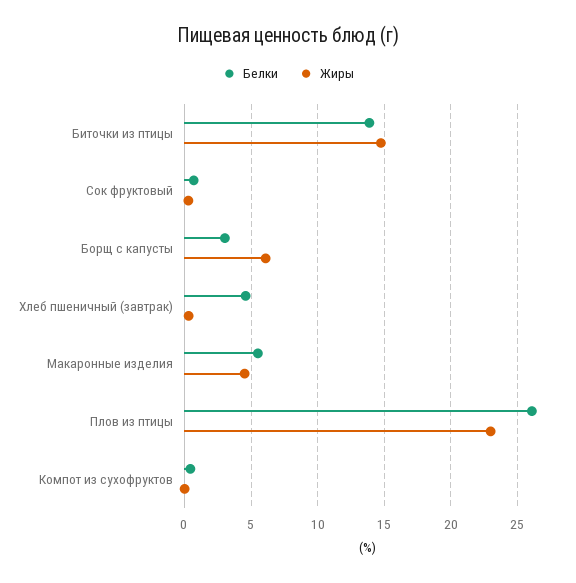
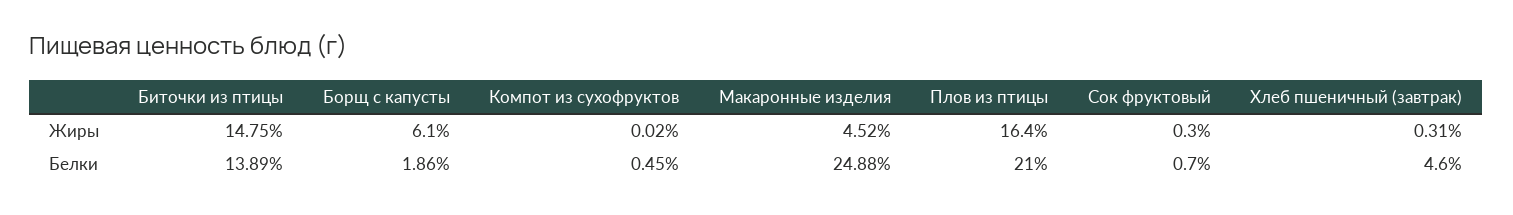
  {
    "Белки": {
      "Биточки из птицы": 13.89,
      "Сок фруктовый": 0.7,
-     "Борщ с капусты": 3,
+     "Борщ с капусты": 1.86,
      "Хлеб пшеничный (завтрак)": 4.6,
-     "Макаронные изделия": 5.5,
+     "Макаронные изделия": 24.88,
-     "Плов из птицы": 26,
+     "Плов из птицы": 21,
      "Компот из сухофруктов": 0.45
    },
    "Жиры": {
      "Биточки из птицы": 14.75,
      "Сок фруктовый": 0.3,
      "Борщ с капусты": 6.1,
      "Хлеб пшеничный (завтрак)": 0.31,
      "Макаронные изделия": 4.52,
-     "Плов из птицы": 23,
+     "Плов из птицы": 16.4,
      "Компот из сухофруктов": 0.02
    }
  }

